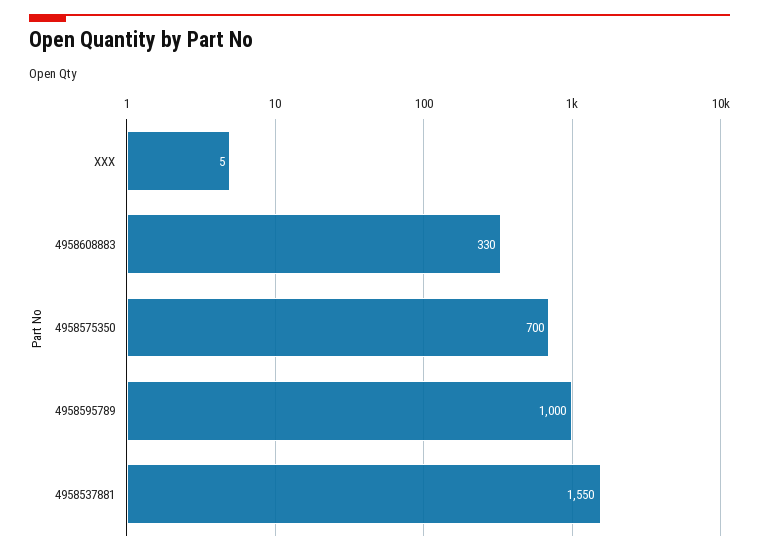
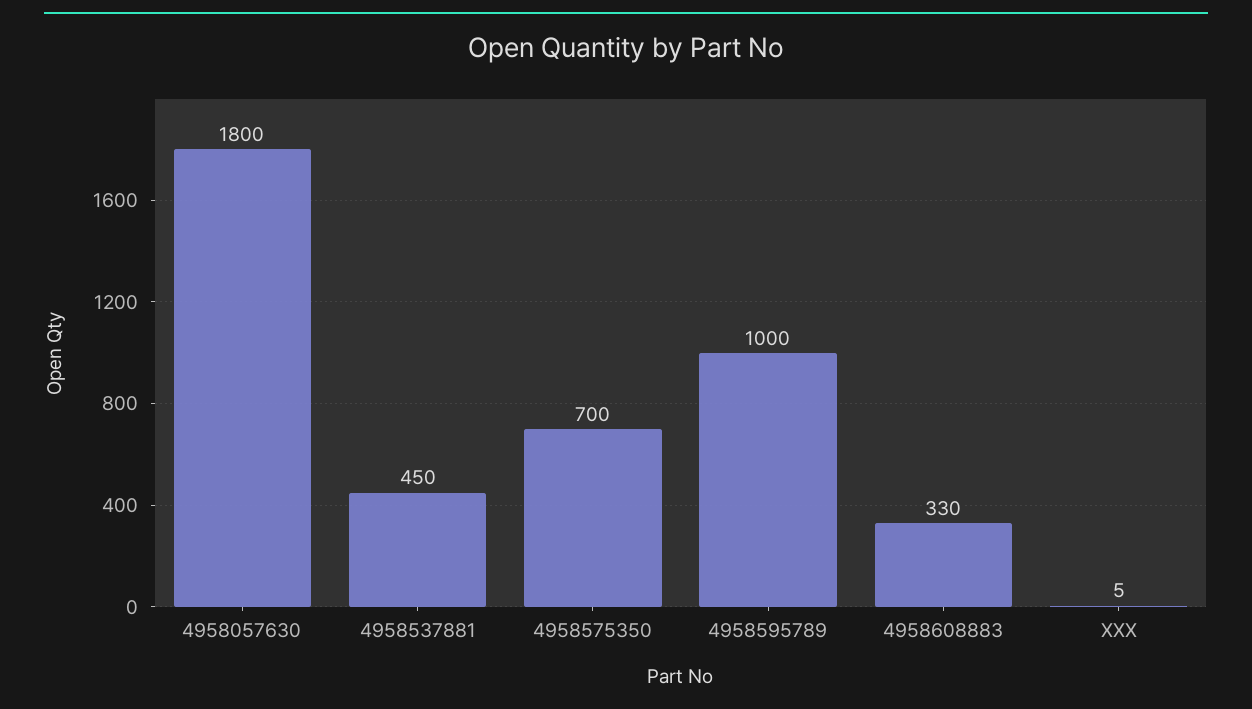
  {
    "XXX": 5,
    "4958608883": 330,
    "4958575350": 700,
    "4958595789": 1000,
-   "4958537881": 1550
+   "4958537881": 450,
+   "4958057630": 1800
  }

